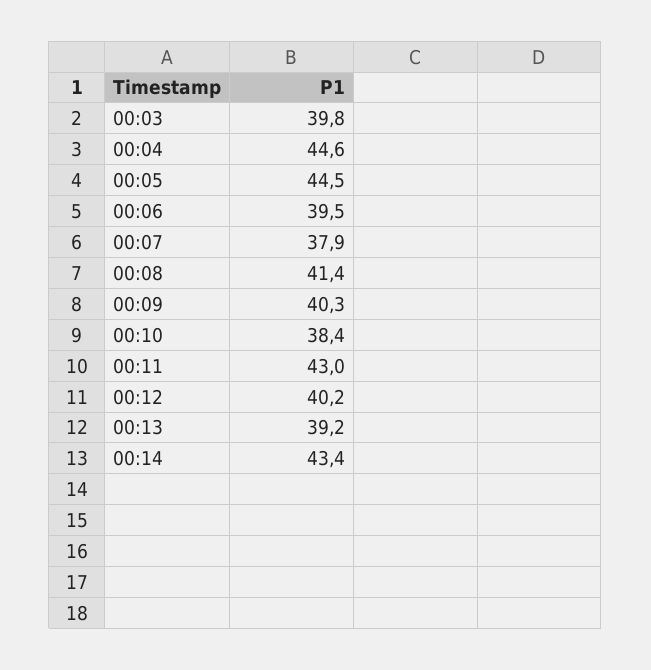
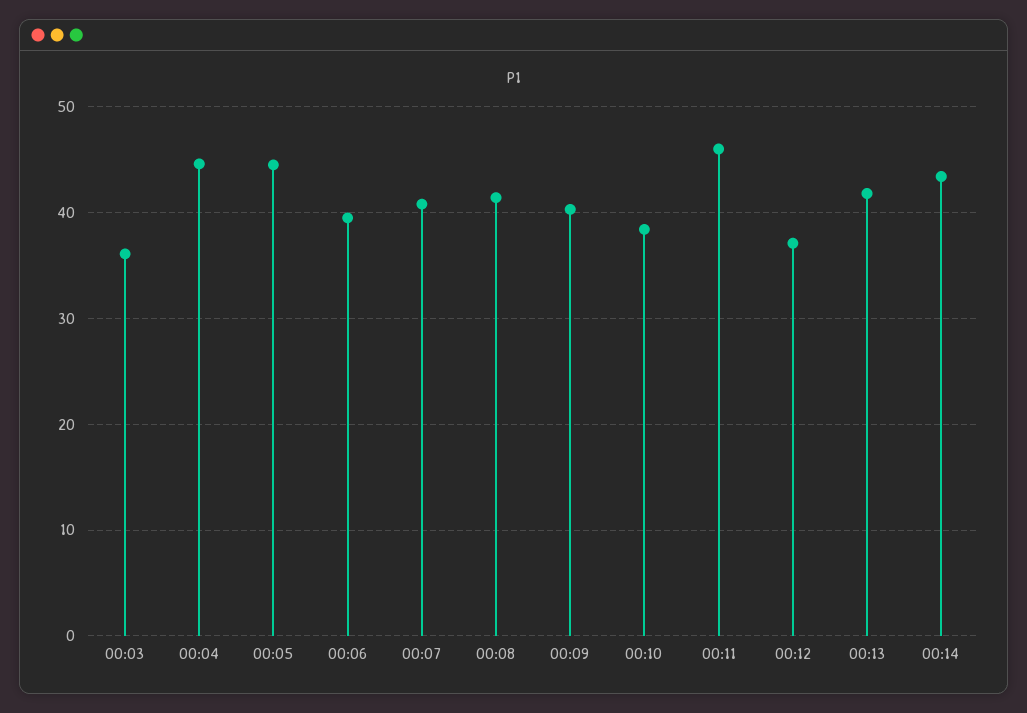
  {
-   "00:03": 39.8,
+   "00:03": 36,
    "00:04": 44.6,
    "00:05": 44.5,
    "00:06": 39.5,
-   "00:07": 37.9,
+   "00:07": 41,
    "00:08": 41.4,
    "00:09": 40.3,
    "00:10": 38.4,
-   "00:11": 43,
+   "00:11": 46,
-   "00:12": 40.2,
+   "00:12": 37,
-   "00:13": 39.2,
+   "00:13": 42,
    "00:14": 43.4
  }

